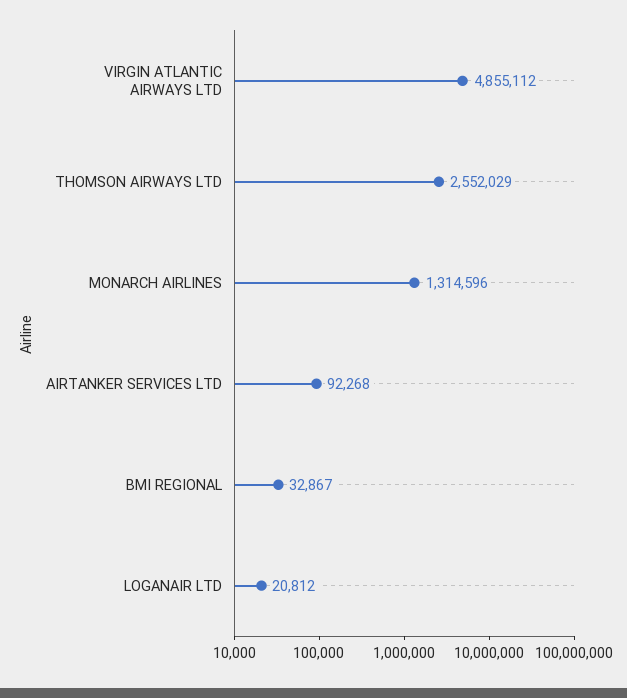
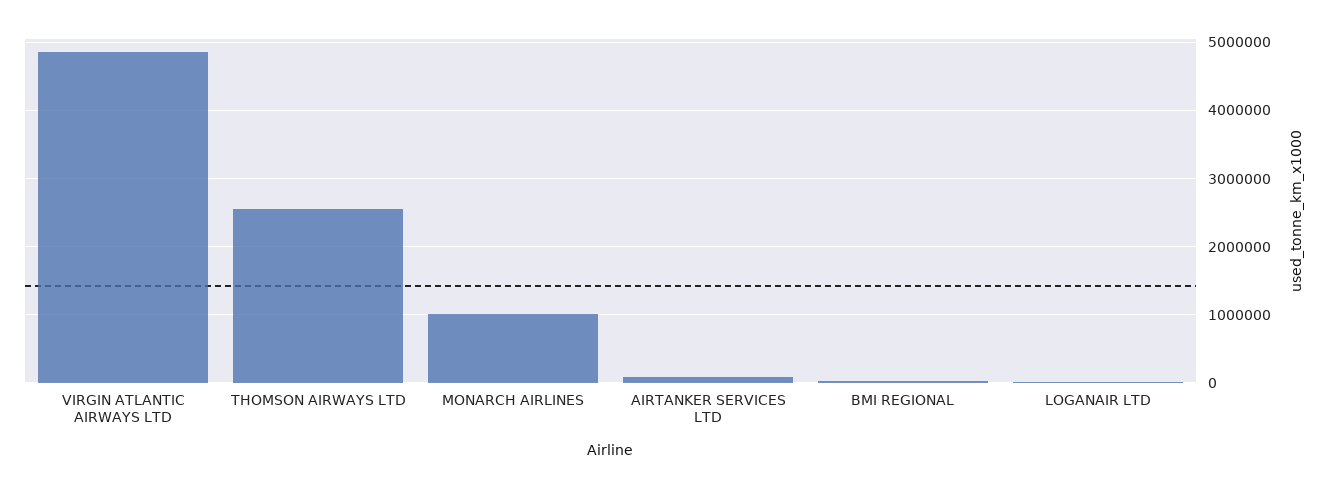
  {
    "VIRGIN ATLANTIC AIRWAYS LTD": 4855112,
    "THOMSON AIRWAYS LTD": 2552029,
-   "MONARCH AIRLINES": 1314596,
+   "MONARCH AIRLINES": 1000000,
    "AIRTANKER SERVICES LTD": 92268,
    "BMI REGIONAL": 32867,
    "LOGANAIR LTD": 20812
  }

